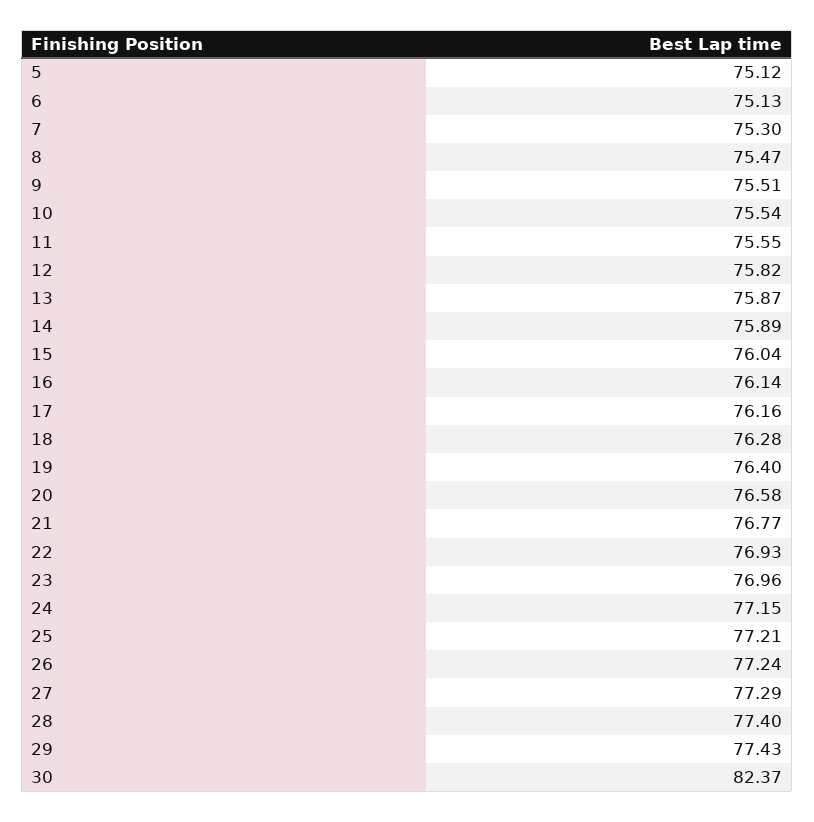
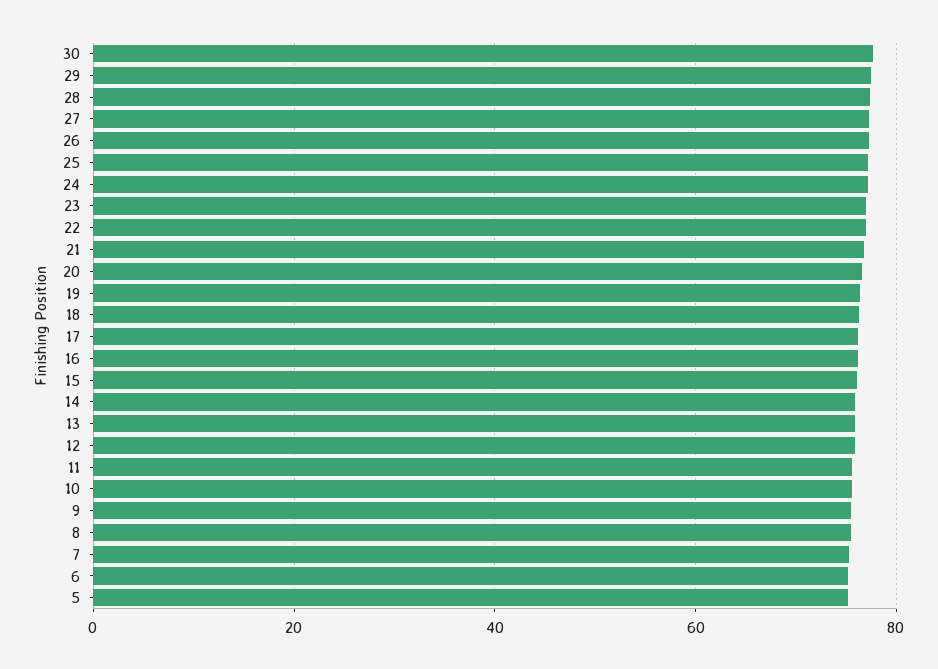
  {
    "5": 75.12,
    "6": 75.13,
    "7": 75.3,
    "8": 75.47,
    "9": 75.51,
    "10": 75.54,
    "11": 75.55,
    "12": 75.82,
    "13": 75.87,
    "14": 75.89,
    "15": 76.04,
    "16": 76.14,
    "17": 76.16,
    "18": 76.28,
    "19": 76.4,
    "20": 76.58,
    "21": 76.77,
    "22": 76.93,
    "23": 76.96,
    "24": 77.15,
    "25": 77.21,
    "26": 77.24,
    "27": 77.29,
    "28": 77.4,
    "29": 77.43,
-   "30": 82.37
+   "30": 78
  }

